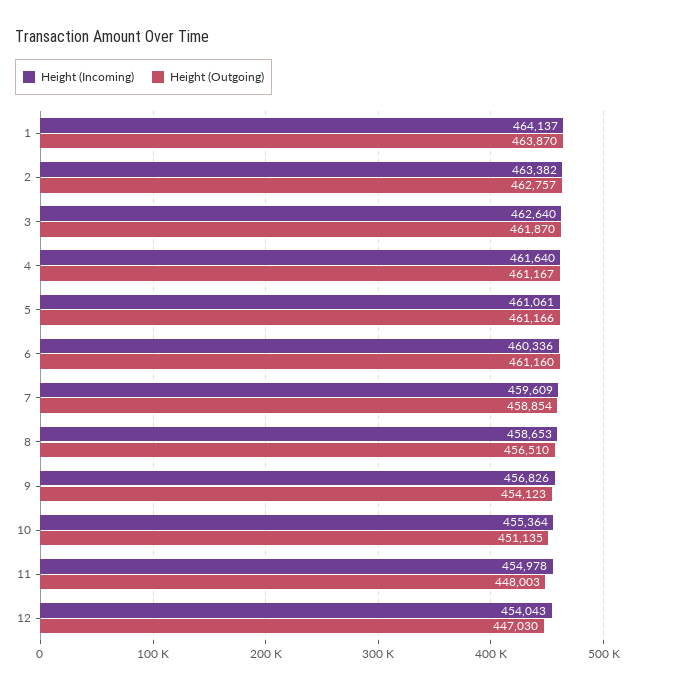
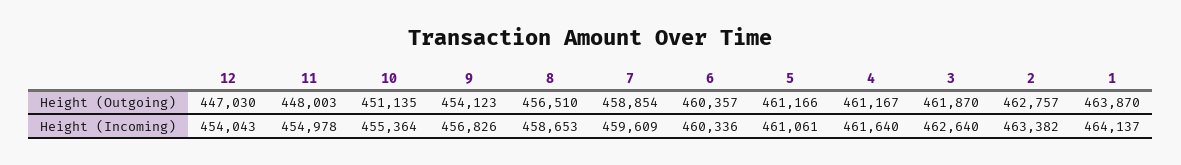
  {
    "Height (Incoming)": {
      "1": 464137,
      "2": 463382,
      "3": 462640,
      "4": 461640,
      "5": 461061,
      "6": 460336,
      "7": 459609,
      "8": 458653,
      "9": 456826,
      "10": 455364,
      "11": 454978,
      "12": 454043
    },
    "Height (Outgoing)": {
      "1": 463870,
      "2": 462757,
      "3": 461870,
      "4": 461167,
      "5": 461166,
-     "6": 461160,
+     "6": 460357,
      "7": 458854,
      "8": 456510,
      "9": 454123,
      "10": 451135,
      "11": 448003,
      "12": 447030
    }
  }

